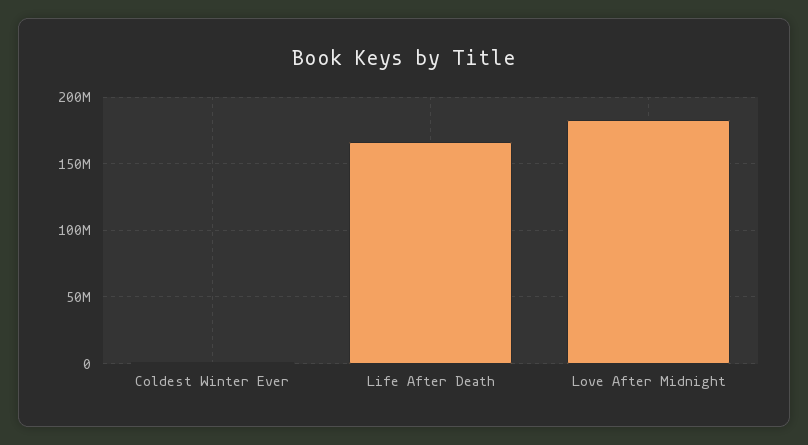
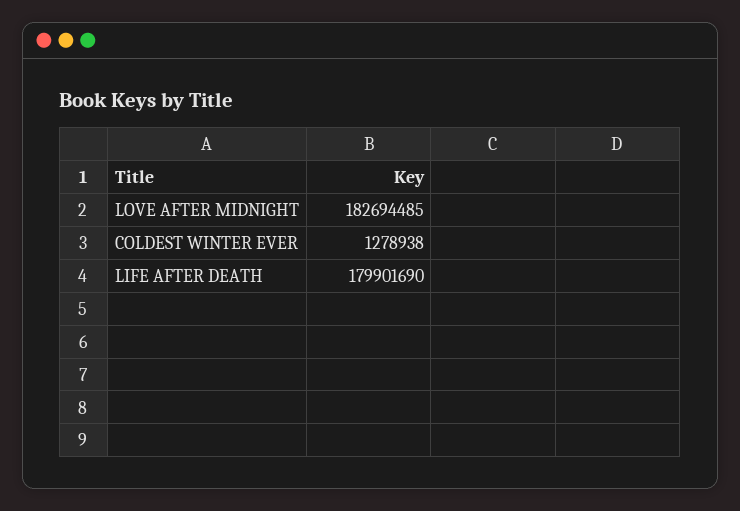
  {
    "Coldest Winter Ever": 1278938,
-   "Life After Death": 165000000,
+   "Life After Death": 179901690,
    "Love After Midnight": 182694485
  }

